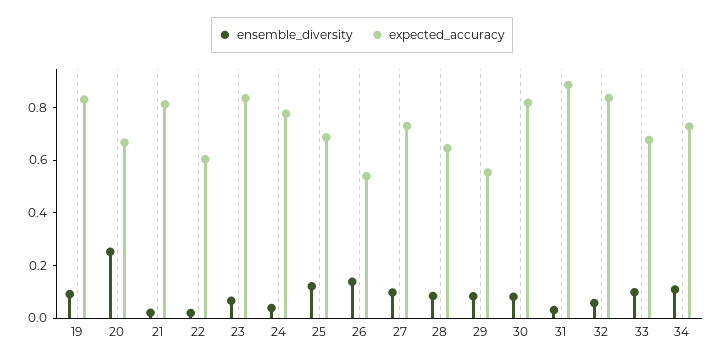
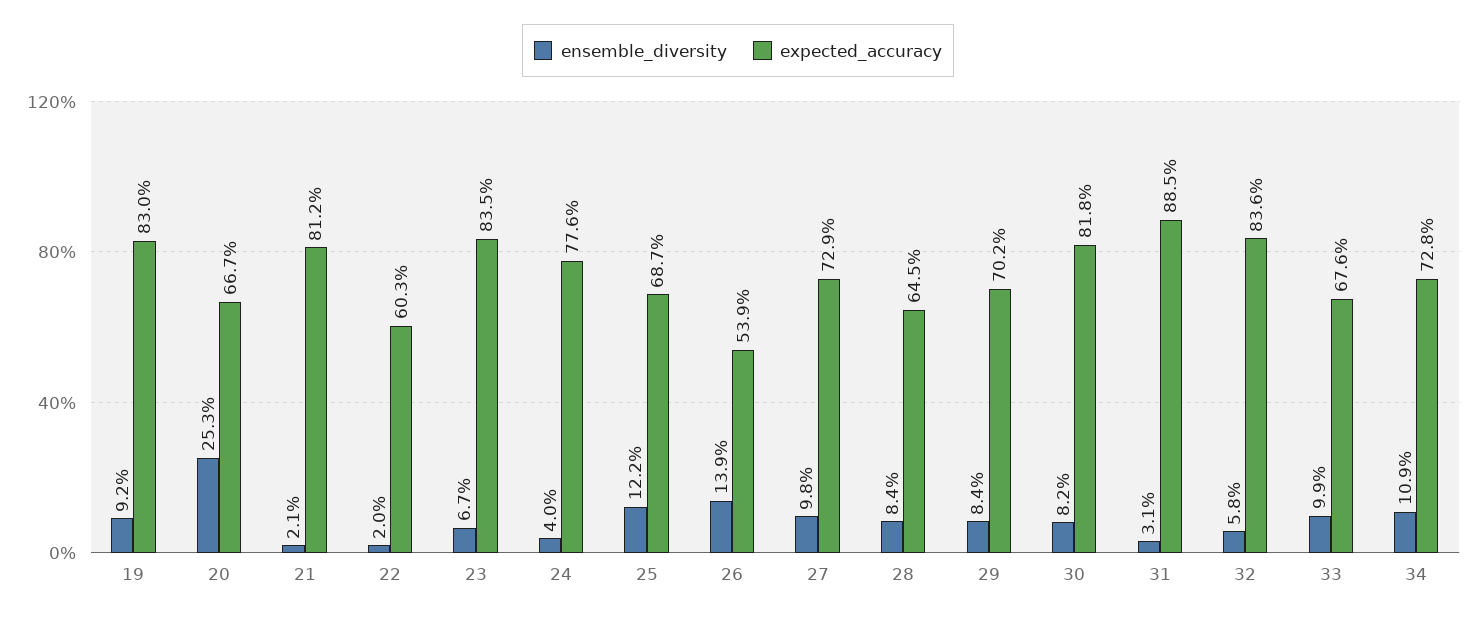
  {
    "ensemble_diversity": {
      "19": 0.092,
      "20": 0.253,
      "21": 0.021,
      "22": 0.02,
      "23": 0.067,
      "24": 0.04,
      "25": 0.122,
      "26": 0.139,
      "27": 0.098,
      "28": 0.084,
      "29": 0.084,
      "30": 0.082,
      "31": 0.031,
      "32": 0.058,
      "33": 0.099,
      "34": 0.109
    },
    "expected_accuracy": {
      "19": 0.83,
      "20": 0.667,
      "21": 0.812,
      "22": 0.603,
      "23": 0.835,
      "24": 0.776,
      "25": 0.687,
      "26": 0.539,
      "27": 0.729,
      "28": 0.645,
-     "29": 0.55,
+     "29": 0.702,
      "30": 0.818,
      "31": 0.885,
      "32": 0.836,
      "33": 0.676,
      "34": 0.728
    }
  }

